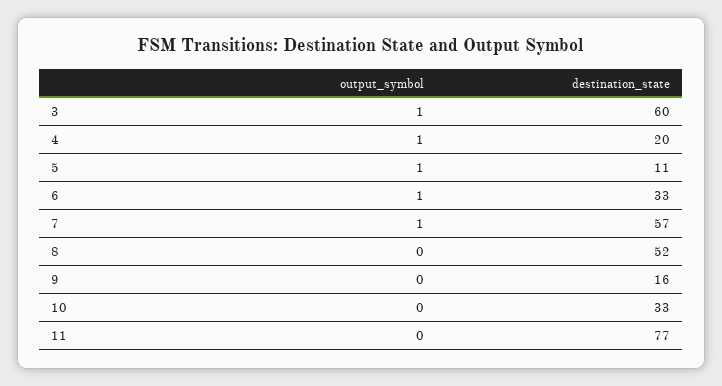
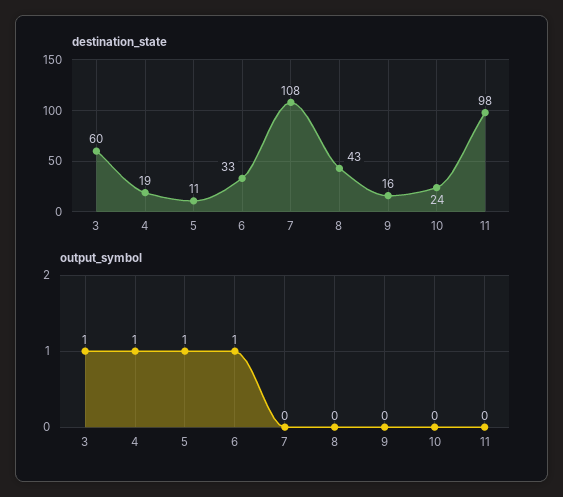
  {
    "output_symbol": {
      "3": 1,
      "4": 1,
      "5": 1,
      "6": 1,
-     "7": 1,
+     "7": 0,
      "8": 0,
      "9": 0,
      "10": 0,
      "11": 0
    },
    "destination_state": {
      "3": 60,
-     "4": 20,
+     "4": 19,
      "5": 11,
      "6": 33,
-     "7": 57,
+     "7": 108,
-     "8": 52,
+     "8": 43,
      "9": 16,
-     "10": 33,
+     "10": 24,
-     "11": 77
+     "11": 98
    }
  }

